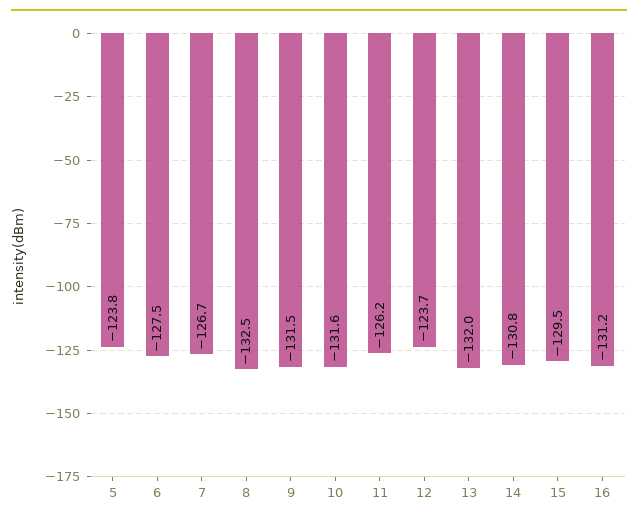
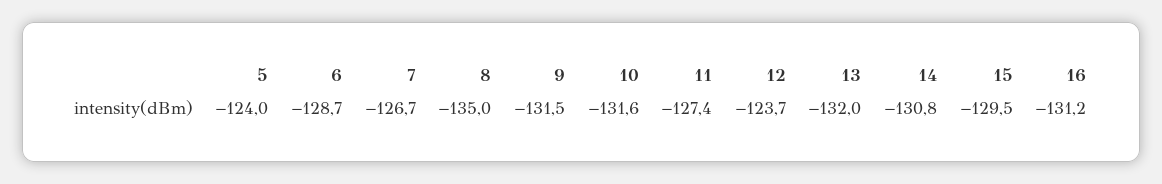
  {
-   "5": -123.8,
+   "5": -124,
-   "6": -127.5,
+   "6": -128.7,
    "7": -126.7,
-   "8": -132.5,
+   "8": -135,
    "9": -131.5,
    "10": -131.6,
-   "11": -126.2,
+   "11": -127.4,
    "12": -123.7,
    "13": -132,
    "14": -130.8,
    "15": -129.5,
    "16": -131.2
  }

